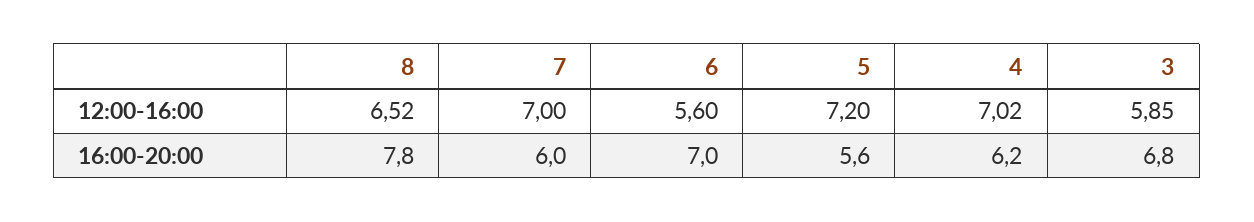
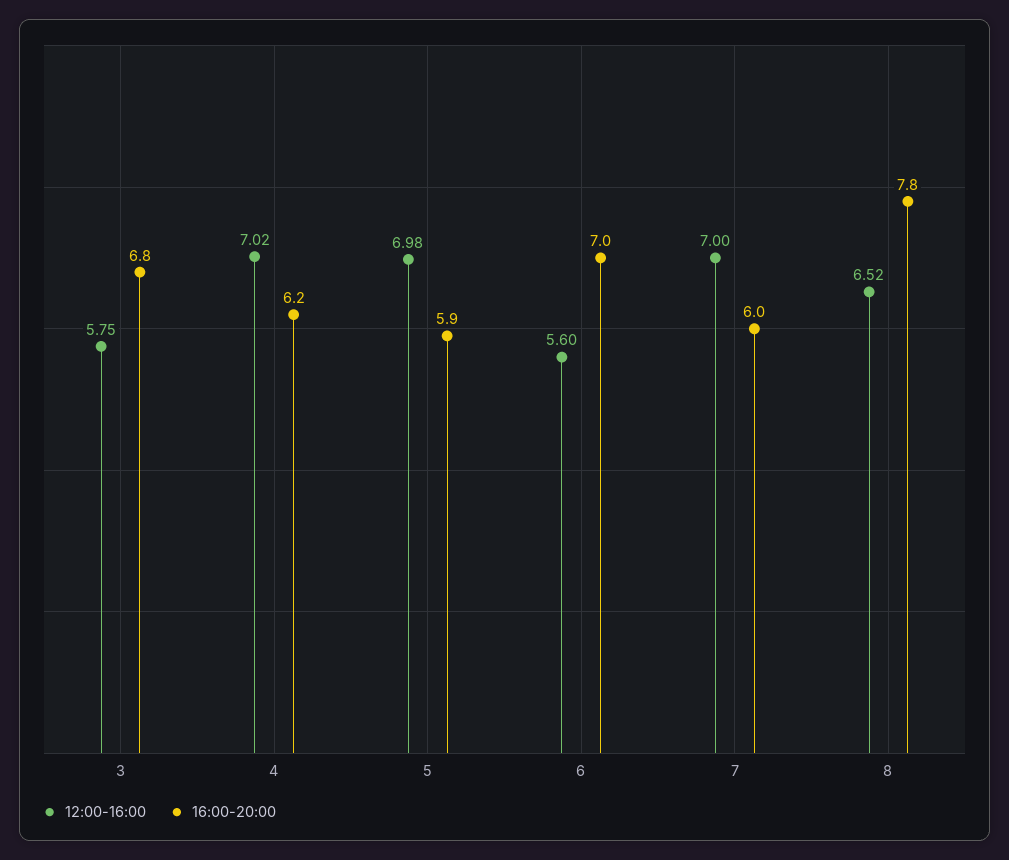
  {
    "12:00-16:00": {
      "8": 6.52,
      "7": 7,
      "6": 5.6,
-     "5": 7.2,
+     "5": 6.98,
      "4": 7.02,
-     "3": 5.85
+     "3": 5.75
    },
    "16:00-20:00": {
      "8": 7.8,
      "7": 6,
      "6": 7,
-     "5": 5.6,
+     "5": 5.9,
      "4": 6.2,
      "3": 6.8
    }
  }

